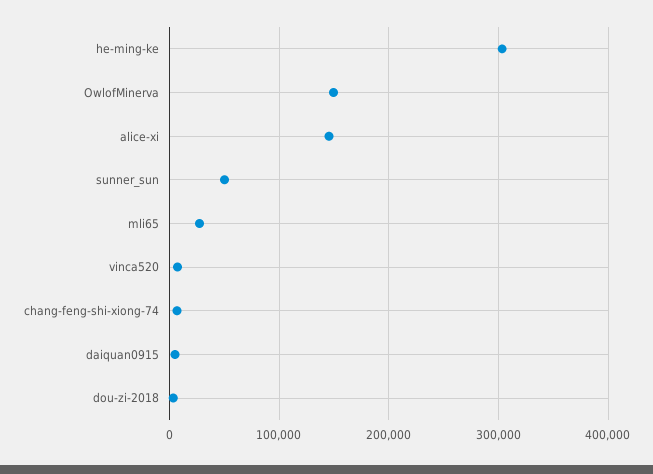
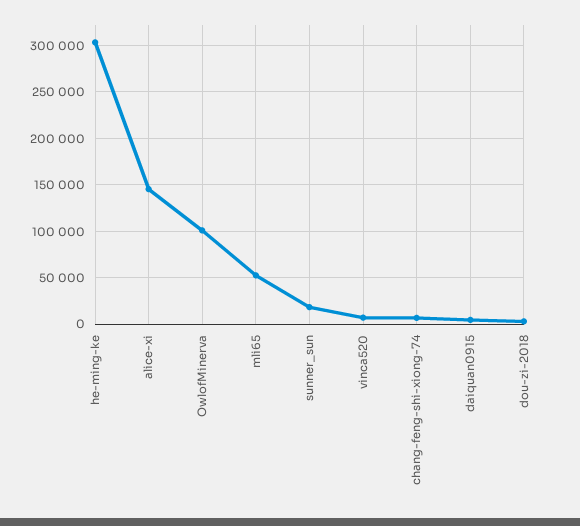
  {
    "he-ming-ke": 300000,
-   "OwlofMinerva": 150000,
+   "OwlofMinerva": 100000,
    "alice-xi": 150000,
-   "sunner_sun": 50000,
+   "sunner_sun": 20000,
-   "mli65": 30000,
+   "mli65": 50000,
    "vinca520": 10000,
    "chang-feng-shi-xiong-74": 10000,
    "daiquan0915": 0,
    "dou-zi-2018": 0
  }

